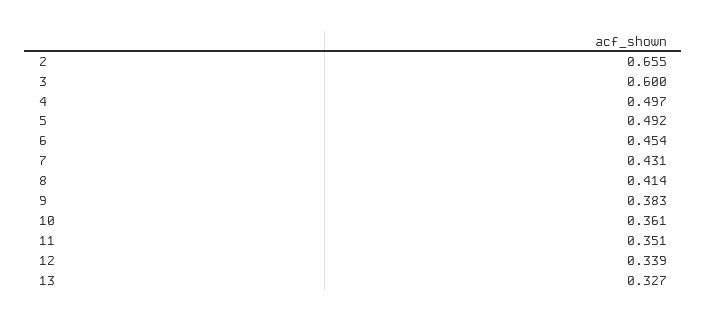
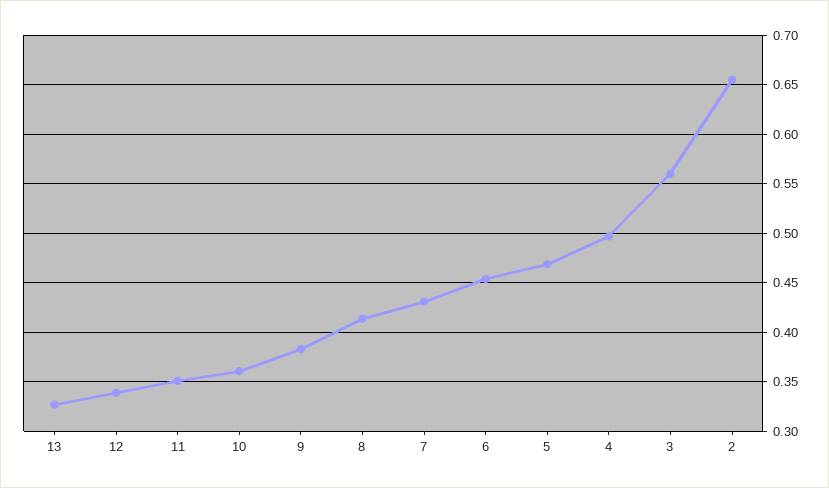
  {
    "2": 0.655,
-   "3": 0.6,
+   "3": 0.56,
    "4": 0.497,
-   "5": 0.492,
+   "5": 0.47,
    "6": 0.454,
    "7": 0.431,
    "8": 0.414,
    "9": 0.383,
    "10": 0.361,
    "11": 0.351,
    "12": 0.339,
    "13": 0.327
  }

